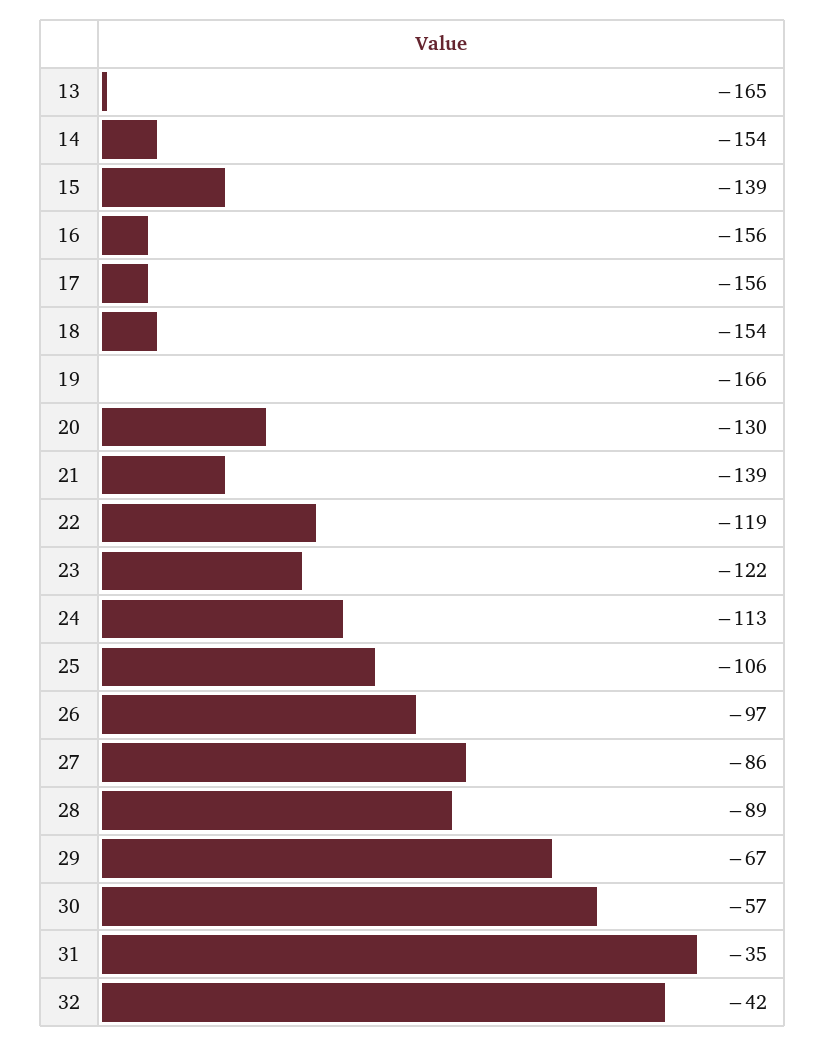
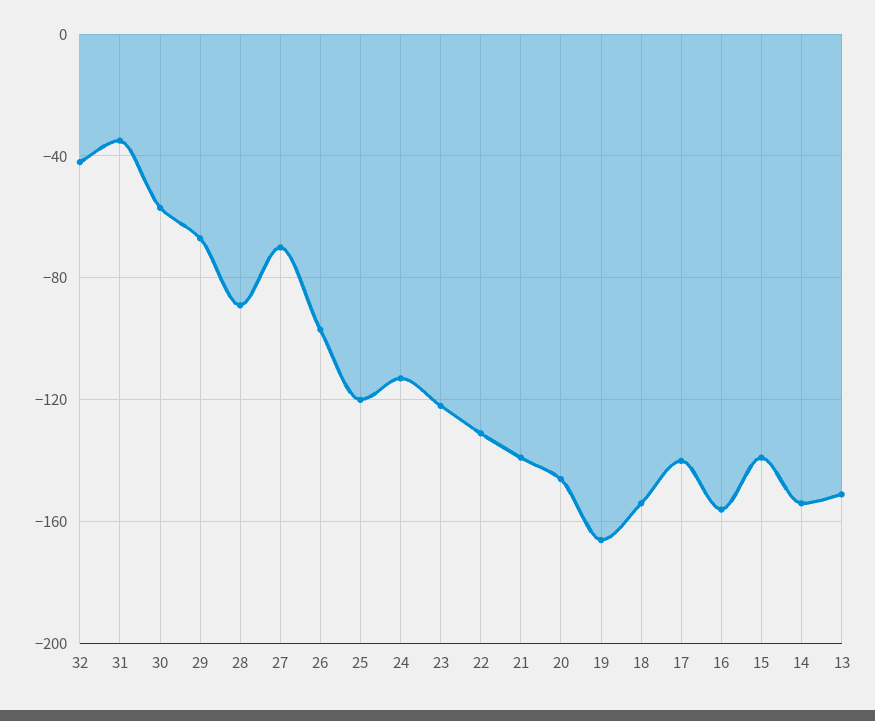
  {
-   "13": -165,
+   "13": -150,
    "14": -154,
    "15": -139,
    "16": -156,
-   "17": -156,
+   "17": -140,
    "18": -154,
    "19": -166,
-   "20": -130,
+   "20": -145,
    "21": -139,
-   "22": -119,
+   "22": -130,
    "23": -122,
    "24": -113,
-   "25": -106,
+   "25": -120,
    "26": -97,
-   "27": -86,
+   "27": -70,
    "28": -89,
    "29": -67,
    "30": -57,
    "31": -35,
    "32": -42
  }

